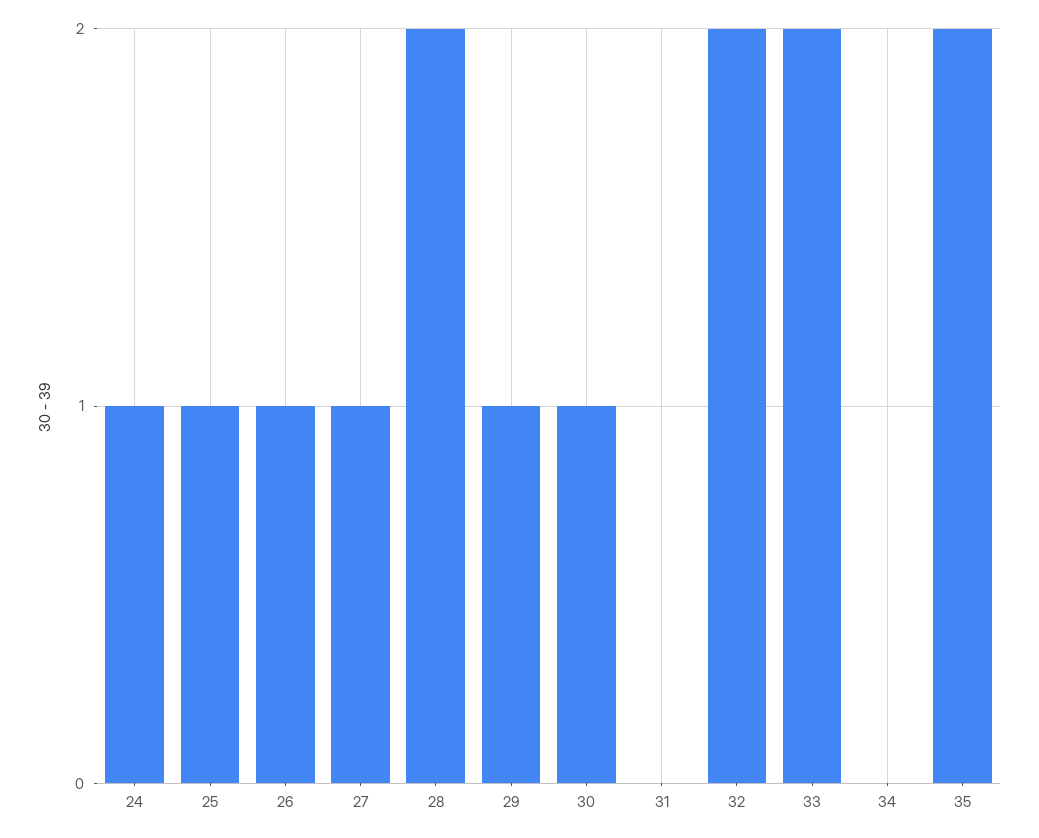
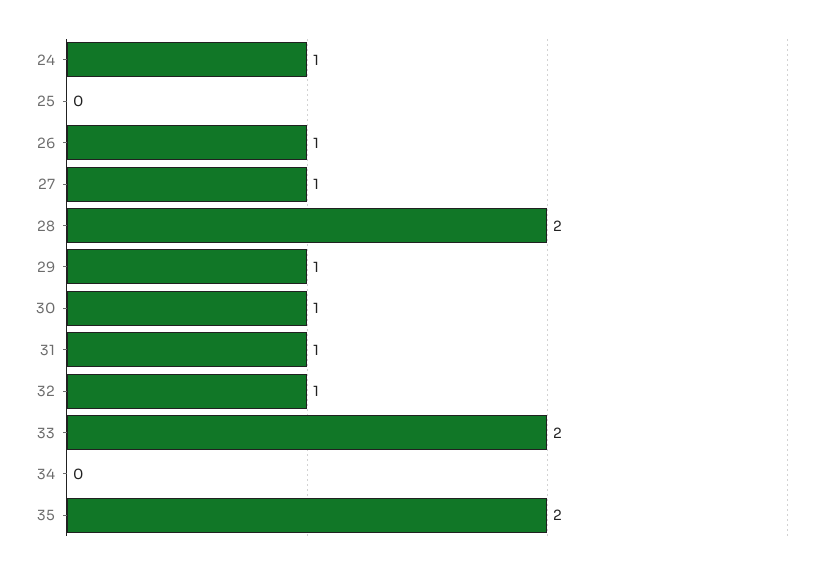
  {
    "24": 1,
-   "25": 1,
+   "25": 0,
    "26": 1,
    "27": 1,
    "28": 2,
    "29": 1,
    "30": 1,
-   "31": 0,
+   "31": 1,
-   "32": 2,
+   "32": 1,
    "33": 2,
    "34": 0,
    "35": 2
  }

